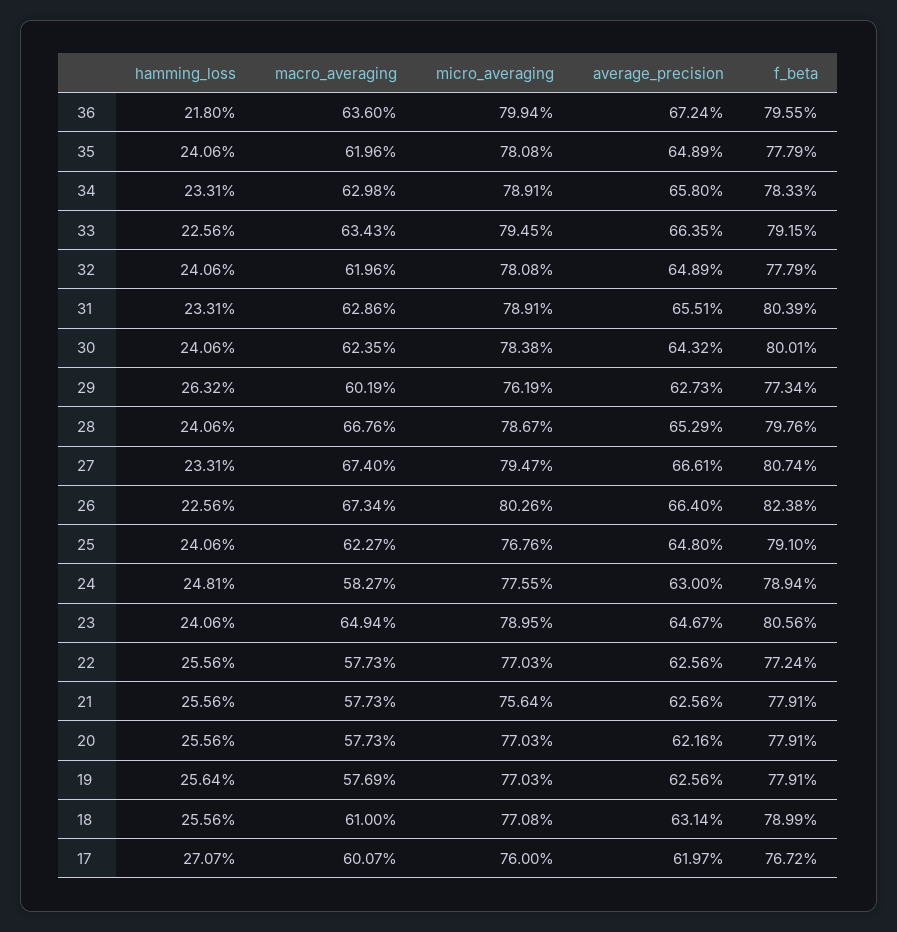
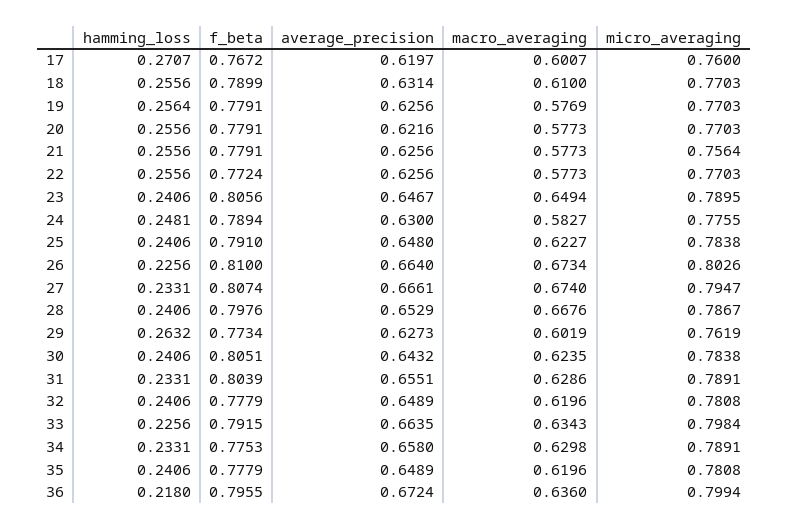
  {
    "hamming_loss": {
      "36": 0.218,
      "35": 0.2406,
      "34": 0.2331,
      "33": 0.2256,
      "32": 0.2406,
      "31": 0.2331,
      "30": 0.2406,
      "29": 0.2632,
      "28": 0.2406,
      "27": 0.2331,
      "26": 0.2256,
      "25": 0.2406,
      "24": 0.2481,
      "23": 0.2406,
      "22": 0.2556,
      "21": 0.2556,
      "20": 0.2556,
      "19": 0.2564,
      "18": 0.2556,
      "17": 0.2707
    },
    "macro_averaging": {
      "36": 0.636,
      "35": 0.6196,
      "34": 0.6298,
      "33": 0.6343,
      "32": 0.6196,
      "31": 0.6286,
      "30": 0.6235,
      "29": 0.6019,
      "28": 0.6676,
      "27": 0.674,
      "26": 0.6734,
      "25": 0.6227,
      "24": 0.5827,
      "23": 0.6494,
      "22": 0.5773,
      "21": 0.5773,
      "20": 0.5773,
      "19": 0.5769,
      "18": 0.61,
      "17": 0.6007
    },
    "micro_averaging": {
      "36": 0.7994,
      "35": 0.7808,
      "34": 0.7891,
-     "33": 0.7945,
+     "33": 0.7984,
      "32": 0.7808,
      "31": 0.7891,
      "30": 0.7838,
      "29": 0.7619,
      "28": 0.7867,
      "27": 0.7947,
      "26": 0.8026,
-     "25": 0.7676,
+     "25": 0.7838,
      "24": 0.7755,
      "23": 0.7895,
      "22": 0.7703,
      "21": 0.7564,
      "20": 0.7703,
      "19": 0.7703,
-     "18": 0.7708,
+     "18": 0.7703,
      "17": 0.76
    },
    "average_precision": {
      "36": 0.6724,
      "35": 0.6489,
      "34": 0.658,
      "33": 0.6635,
      "32": 0.6489,
      "31": 0.6551,
      "30": 0.6432,
      "29": 0.6273,
      "28": 0.6529,
      "27": 0.6661,
      "26": 0.664,
      "25": 0.648,
      "24": 0.63,
      "23": 0.6467,
      "22": 0.6256,
      "21": 0.6256,
      "20": 0.6216,
      "19": 0.6256,
      "18": 0.6314,
      "17": 0.6197
    },
    "f_beta": {
      "36": 0.7955,
      "35": 0.7779,
-     "34": 0.7833,
+     "34": 0.7753,
      "33": 0.7915,
      "32": 0.7779,
      "31": 0.8039,
-     "30": 0.8001,
+     "30": 0.8051,
      "29": 0.7734,
      "28": 0.7976,
      "27": 0.8074,
-     "26": 0.8238,
+     "26": 0.81,
      "25": 0.791,
      "24": 0.7894,
      "23": 0.8056,
      "22": 0.7724,
      "21": 0.7791,
      "20": 0.7791,
      "19": 0.7791,
      "18": 0.7899,
      "17": 0.7672
    }
  }

